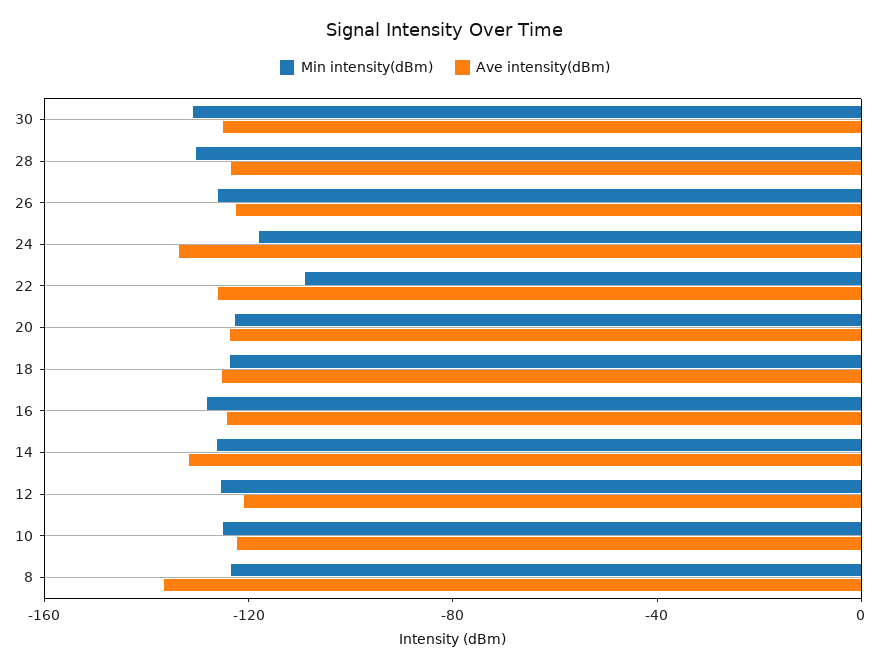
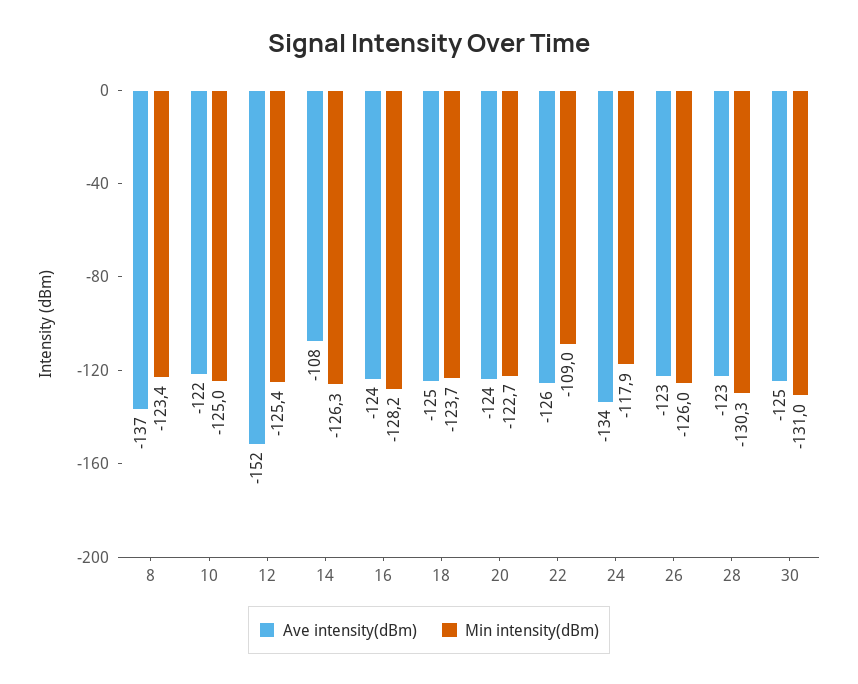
  {
    "Min intensity(dBm)": {
      "30": -131,
      "28": -130.3,
      "26": -126,
      "24": -117.9,
      "22": -109,
      "20": -122.7,
      "18": -123.7,
      "16": -128.2,
      "14": -126.3,
      "12": -125.4,
      "10": -125,
      "8": -123.4
    },
    "Ave intensity(dBm)": {
      "30": -125,
      "28": -123,
      "26": -123,
      "24": -134,
      "22": -126,
      "20": -124,
      "18": -125,
      "16": -124,
-     "14": -130,
+     "14": -108,
-     "12": -120,
+     "12": -152,
      "10": -122,
      "8": -137
    }
  }

